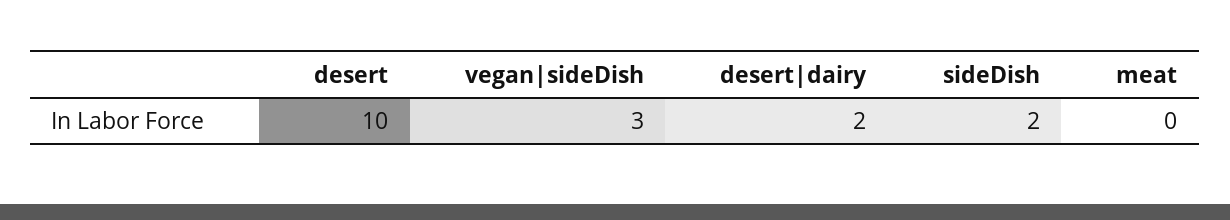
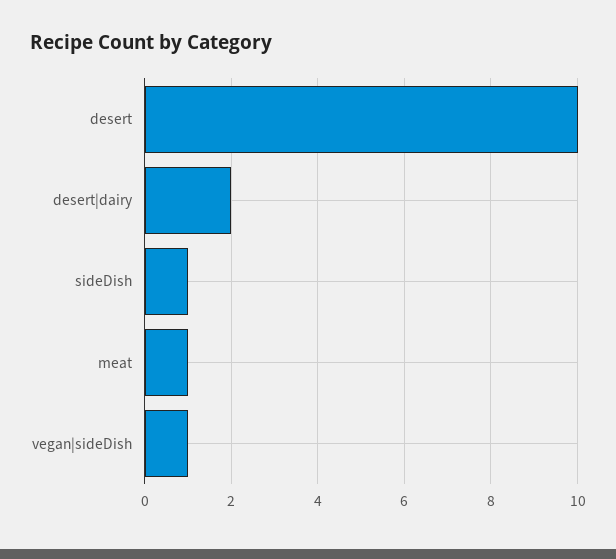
  {
    "desert": 10,
-   "vegan|sideDish": 3,
+   "vegan|sideDish": 1,
    "desert|dairy": 2,
-   "sideDish": 2,
+   "sideDish": 1,
-   "meat": 0
+   "meat": 1
  }

